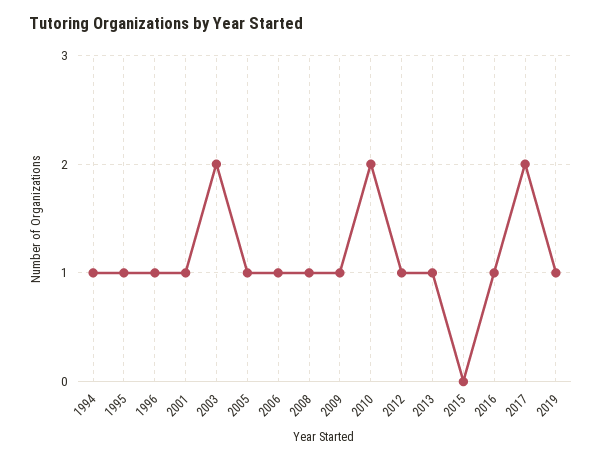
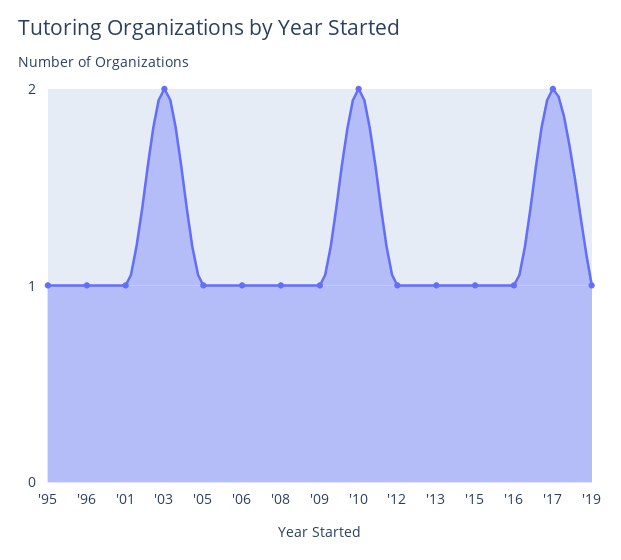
  {
-   "1994": 1,
    "1995": 1,
    "1996": 1,
    "2001": 1,
    "2003": 2,
    "2005": 1,
    "2006": 1,
    "2008": 1,
    "2009": 1,
    "2010": 2,
    "2012": 1,
    "2013": 1,
-   "2015": 0,
+   "2015": 1,
    "2016": 1,
    "2017": 2,
    "2019": 1
  }

